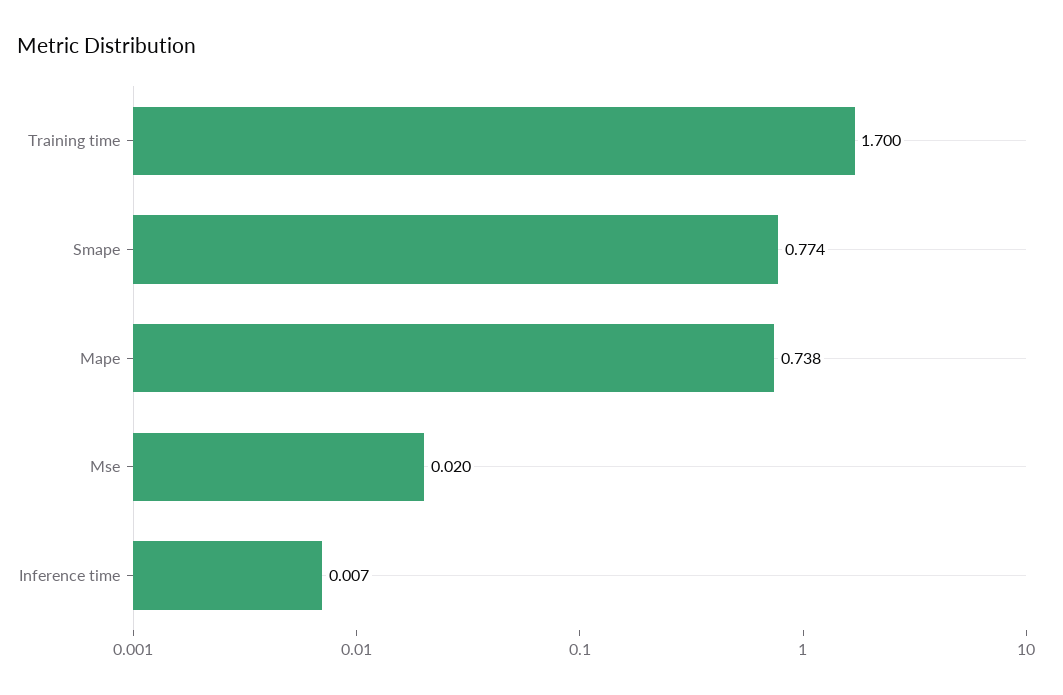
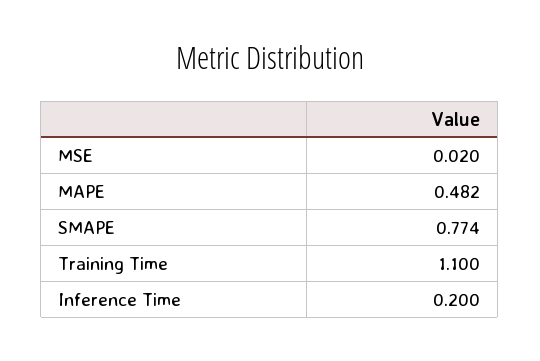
  {
-   "Training time": 1.7,
+   "Training time": 1.1,
    "Smape": 0.774,
-   "Mape": 0.738,
+   "Mape": 0.482,
    "Mse": 0.02,
-   "Inference time": 0.007
+   "Inference time": 0.2
  }

